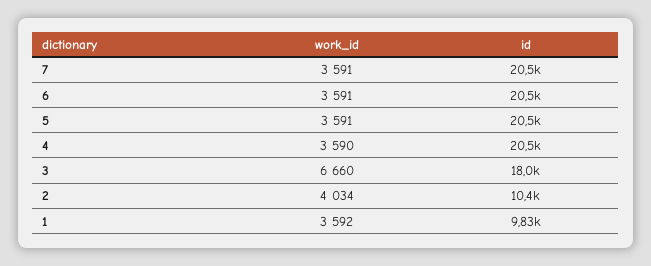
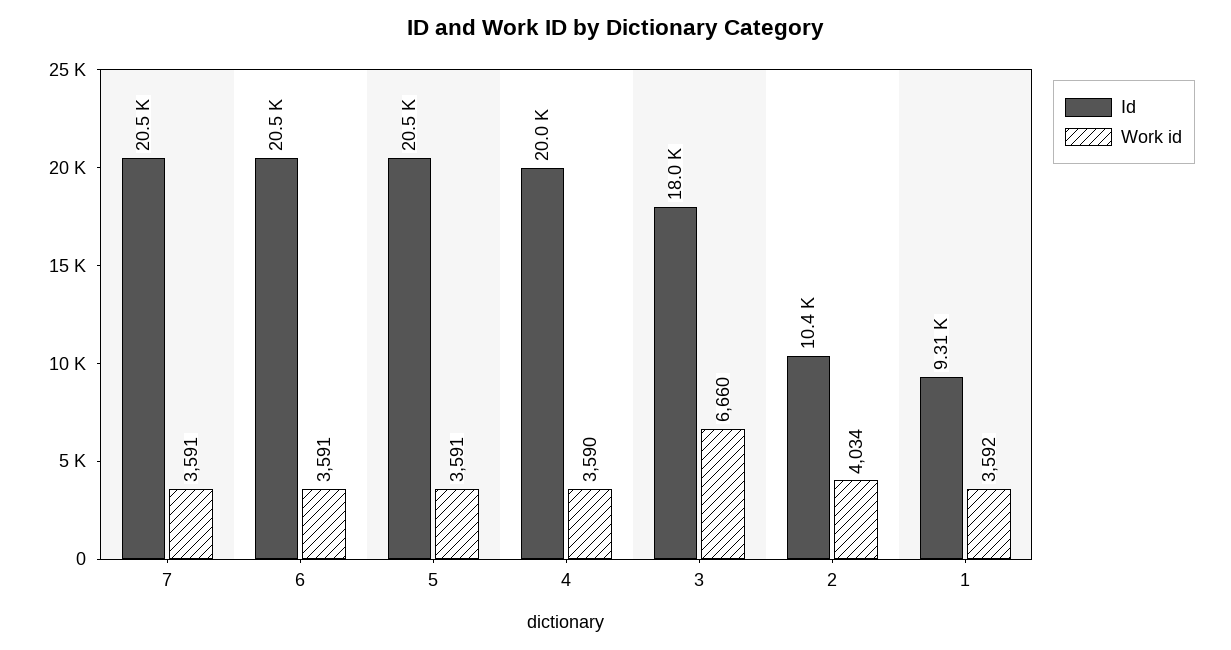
  {
    "work_id": {
      "7": 3591,
      "6": 3591,
      "5": 3591,
      "4": 3590,
      "3": 6660,
      "2": 4034,
      "1": 3592
    },
    "id": {
      "7": 20500,
      "6": 20500,
      "5": 20500,
-     "4": 20500,
+     "4": 20000,
      "3": 18000,
      "2": 10400,
-     "1": 9830
+     "1": 9310
    }
  }

